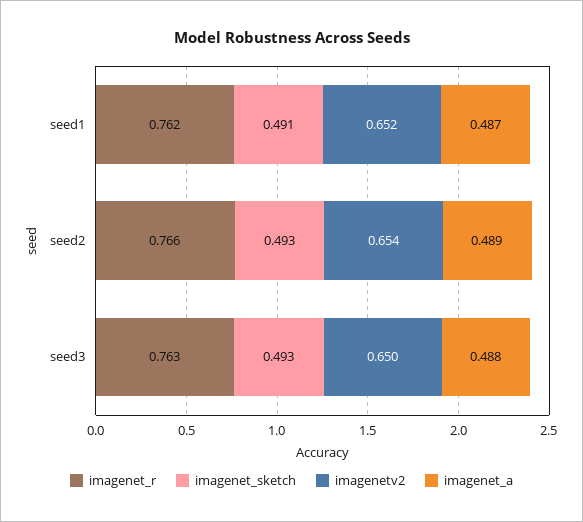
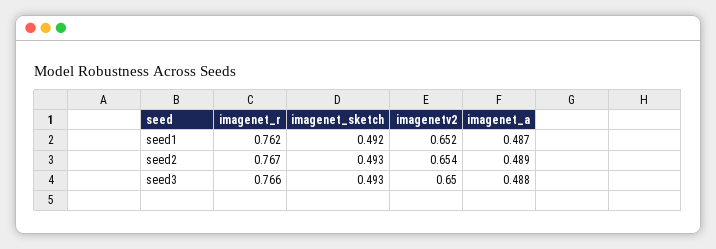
  {
    "imagenet_r": {
      "seed1": 0.762,
-     "seed2": 0.766,
+     "seed2": 0.767,
-     "seed3": 0.763
+     "seed3": 0.766
    },
    "imagenet_sketch": {
-     "seed1": 0.491,
+     "seed1": 0.492,
      "seed2": 0.493,
      "seed3": 0.493
    },
    "imagenetv2": {
      "seed1": 0.652,
      "seed2": 0.654,
      "seed3": 0.65
    },
    "imagenet_a": {
      "seed1": 0.487,
      "seed2": 0.489,
      "seed3": 0.488
    }
  }

